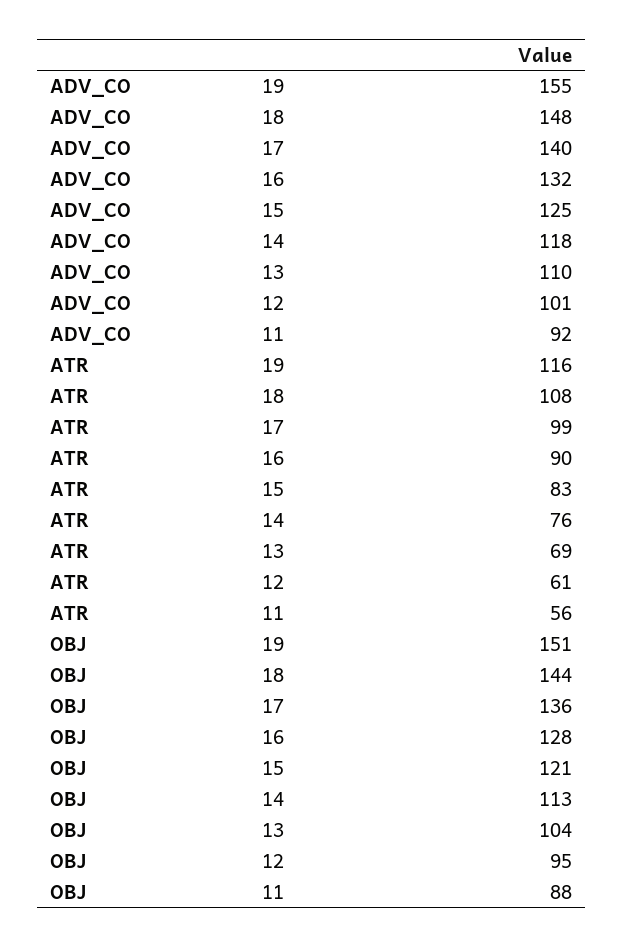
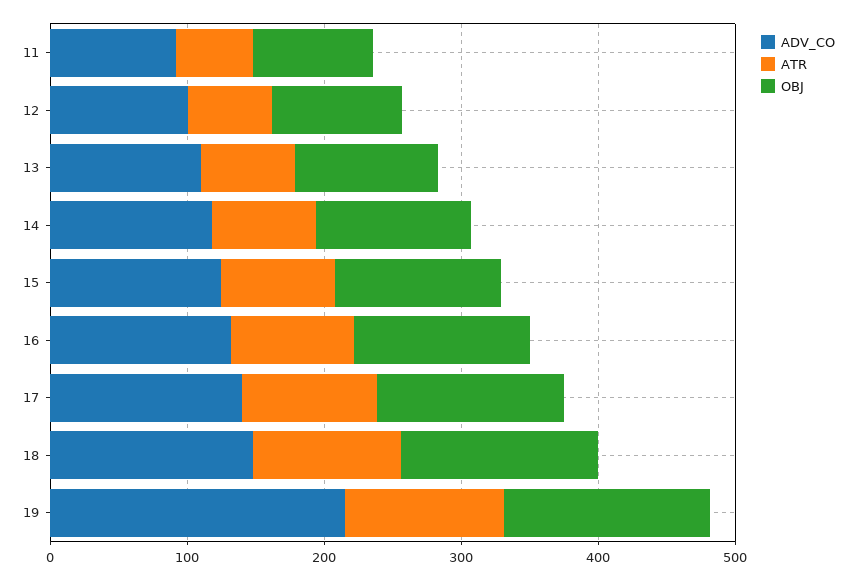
  {
    "ADV_CO": {
-     "19": 155,
+     "19": 220,
      "18": 148,
      "17": 140,
      "16": 132,
      "15": 125,
      "14": 118,
      "13": 110,
      "12": 101,
      "11": 92
    },
    "ATR": {
      "19": 116,
      "18": 108,
      "17": 99,
      "16": 90,
      "15": 83,
      "14": 76,
      "13": 69,
      "12": 61,
      "11": 56
    },
    "OBJ": {
      "19": 151,
      "18": 144,
      "17": 136,
      "16": 128,
      "15": 121,
      "14": 113,
      "13": 104,
      "12": 95,
      "11": 88
    }
  }

